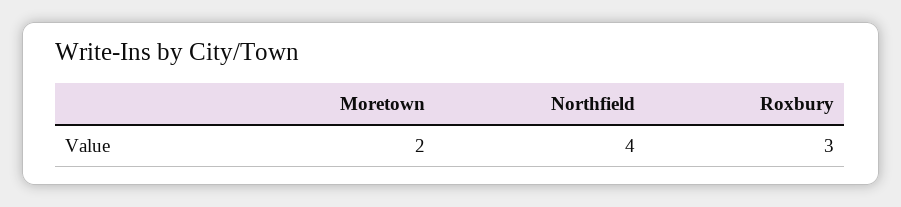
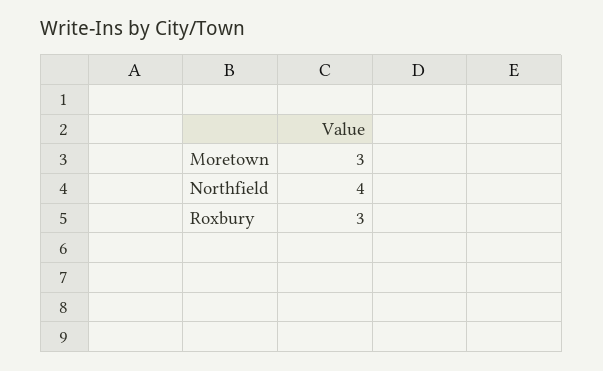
  {
-   "Moretown": 2,
+   "Moretown": 3,
    "Northfield": 4,
    "Roxbury": 3
  }

